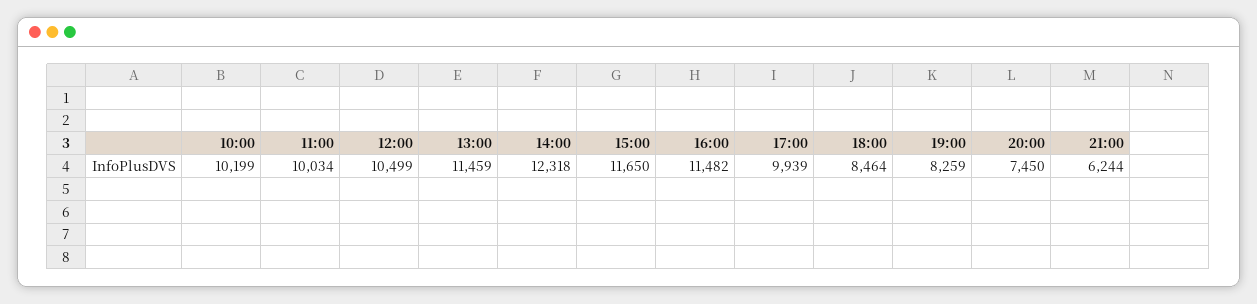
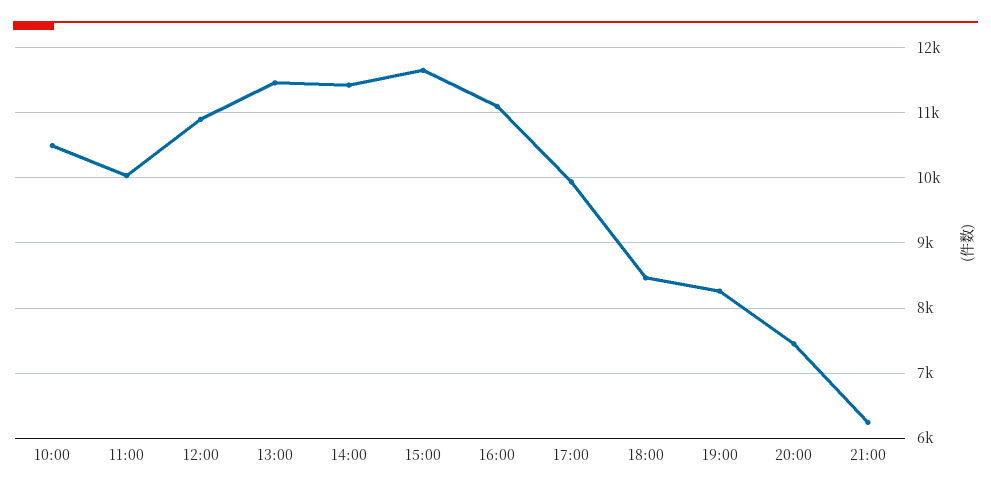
  {
-   "10:00": 10199,
+   "10:00": 10500,
    "11:00": 10034,
-   "12:00": 10499,
+   "12:00": 10900,
    "13:00": 11459,
-   "14:00": 12318,
+   "14:00": 11400,
    "15:00": 11650,
-   "16:00": 11482,
+   "16:00": 11100,
    "17:00": 9939,
    "18:00": 8464,
    "19:00": 8259,
    "20:00": 7450,
    "21:00": 6244
  }

